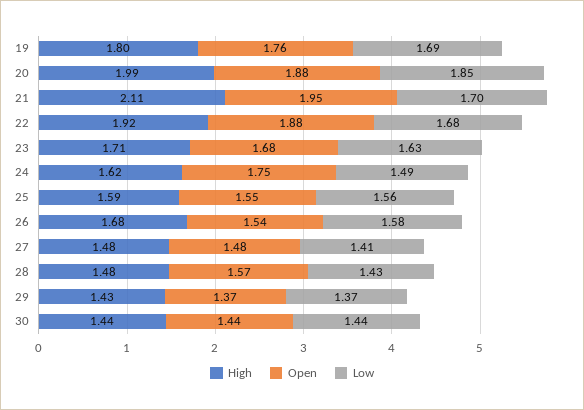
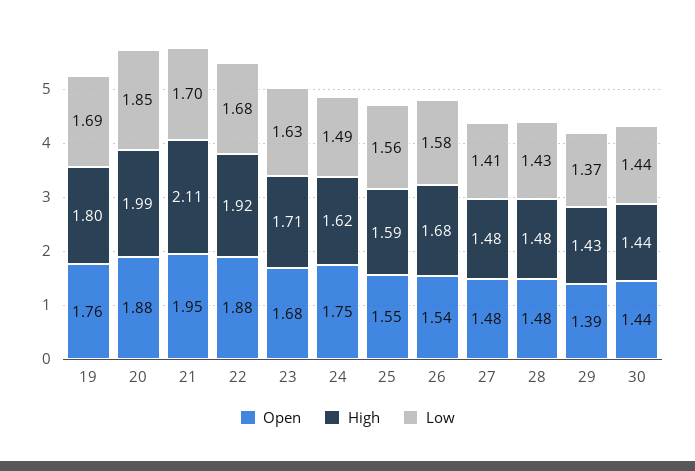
  {
    "High": {
      "19": 1.8,
      "20": 1.99,
      "21": 2.11,
      "22": 1.92,
      "23": 1.71,
      "24": 1.62,
      "25": 1.59,
      "26": 1.68,
      "27": 1.48,
      "28": 1.48,
      "29": 1.43,
      "30": 1.44
    },
    "Open": {
      "19": 1.76,
      "20": 1.88,
      "21": 1.95,
      "22": 1.88,
      "23": 1.68,
      "24": 1.75,
      "25": 1.55,
      "26": 1.54,
      "27": 1.48,
-     "28": 1.57,
+     "28": 1.48,
-     "29": 1.37,
+     "29": 1.39,
      "30": 1.44
    },
    "Low": {
      "19": 1.69,
      "20": 1.85,
      "21": 1.7,
      "22": 1.68,
      "23": 1.63,
      "24": 1.49,
      "25": 1.56,
      "26": 1.58,
      "27": 1.41,
      "28": 1.43,
      "29": 1.37,
      "30": 1.44
    }
  }

